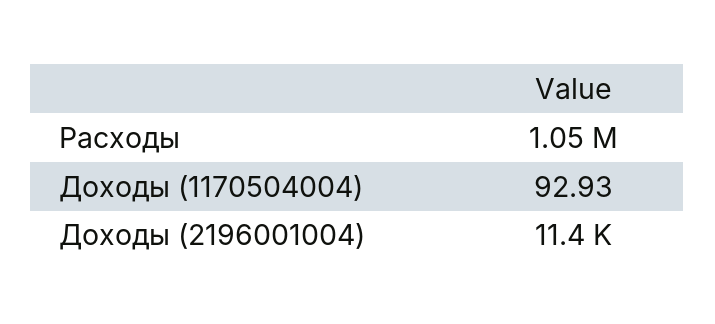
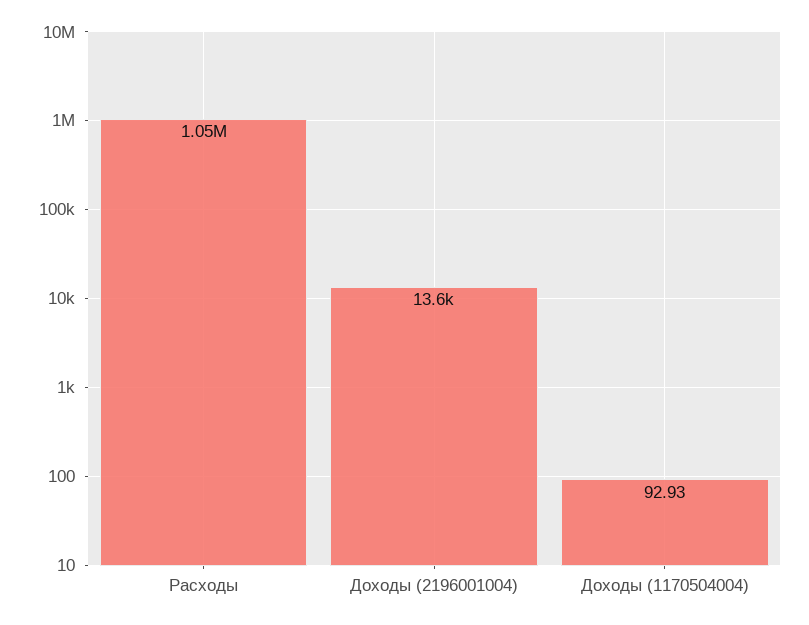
  {
    "Расходы": 1050000,
    "Доходы (1170504004)": 92.93,
-   "Доходы (2196001004)": 11400
+   "Доходы (2196001004)": 13600
  }

